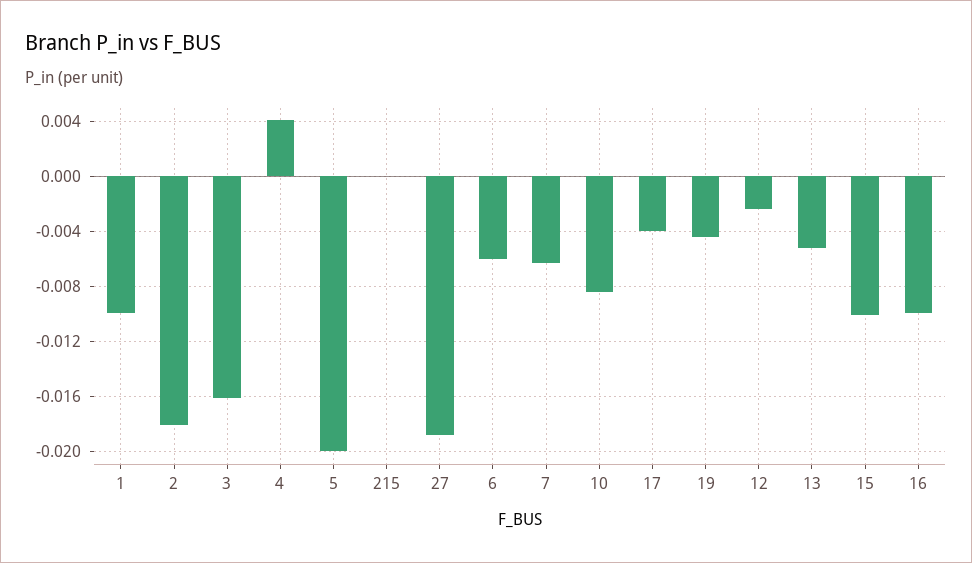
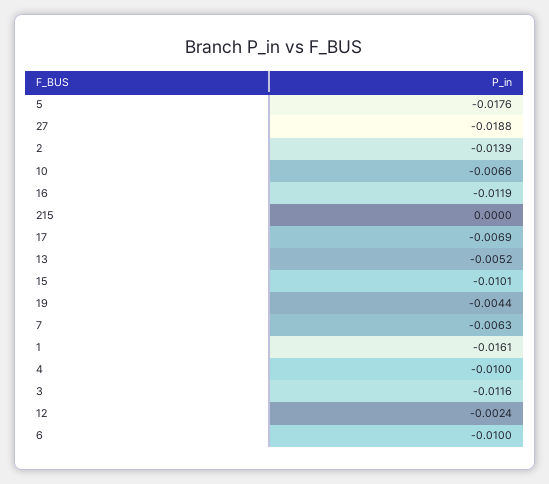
  {
-   "1": -0.01,
+   "1": -0.0161,
-   "2": -0.018,
+   "2": -0.0139,
-   "3": -0.016,
+   "3": -0.0116,
-   "4": 0.004,
+   "4": -0.01,
-   "5": -0.02,
+   "5": -0.0176,
    "215": 0,
    "27": -0.0188,
-   "6": -0.006,
+   "6": -0.01,
    "7": -0.0063,
-   "10": -0.0085,
+   "10": -0.0066,
-   "17": -0.004,
+   "17": -0.0069,
    "19": -0.0044,
    "12": -0.0024,
    "13": -0.0052,
    "15": -0.0101,
-   "16": -0.01
+   "16": -0.0119
  }

